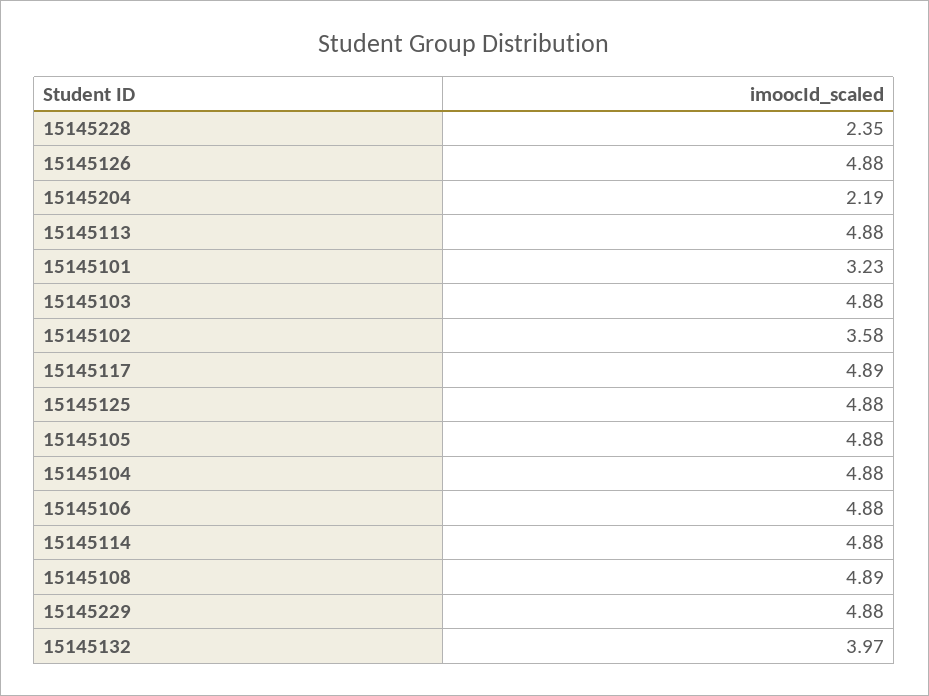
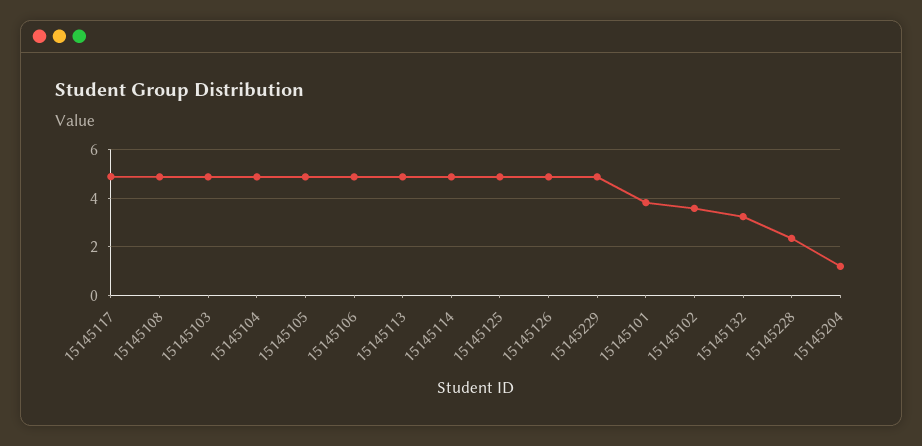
  {
    "15145228": 2.35,
    "15145126": 4.88,
-   "15145204": 2.19,
+   "15145204": 1.25,
    "15145113": 4.88,
-   "15145101": 3.23,
+   "15145101": 3.75,
    "15145103": 4.88,
    "15145102": 3.58,
    "15145117": 4.89,
    "15145125": 4.88,
    "15145105": 4.88,
    "15145104": 4.88,
    "15145106": 4.88,
    "15145114": 4.88,
    "15145108": 4.89,
    "15145229": 4.88,
-   "15145132": 3.97
+   "15145132": 3.25
  }

